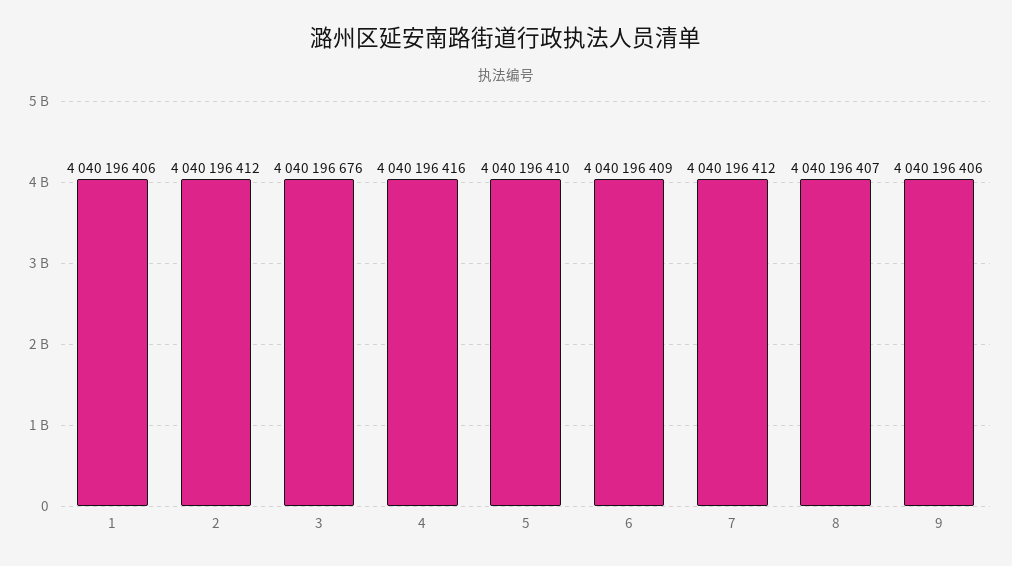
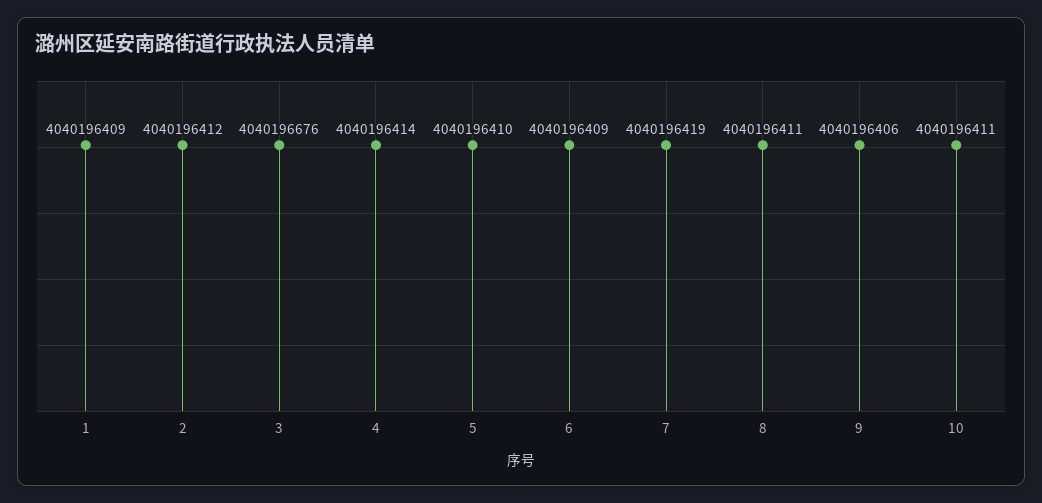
  {
-   "1": 4040196406,
+   "1": 4040196409,
    "2": 4040196412,
    "3": 4040196676,
-   "4": 4040196416,
+   "4": 4040196414,
    "5": 4040196410,
    "6": 4040196409,
-   "7": 4040196412,
+   "7": 4040196419,
-   "8": 4040196407,
+   "8": 4040196411,
-   "9": 4040196406
+   "9": 4040196406,
+   "10": 4040196411
  }

